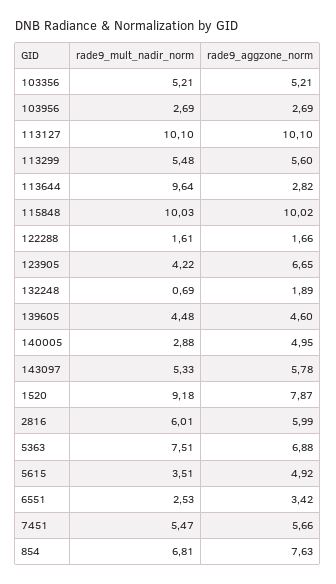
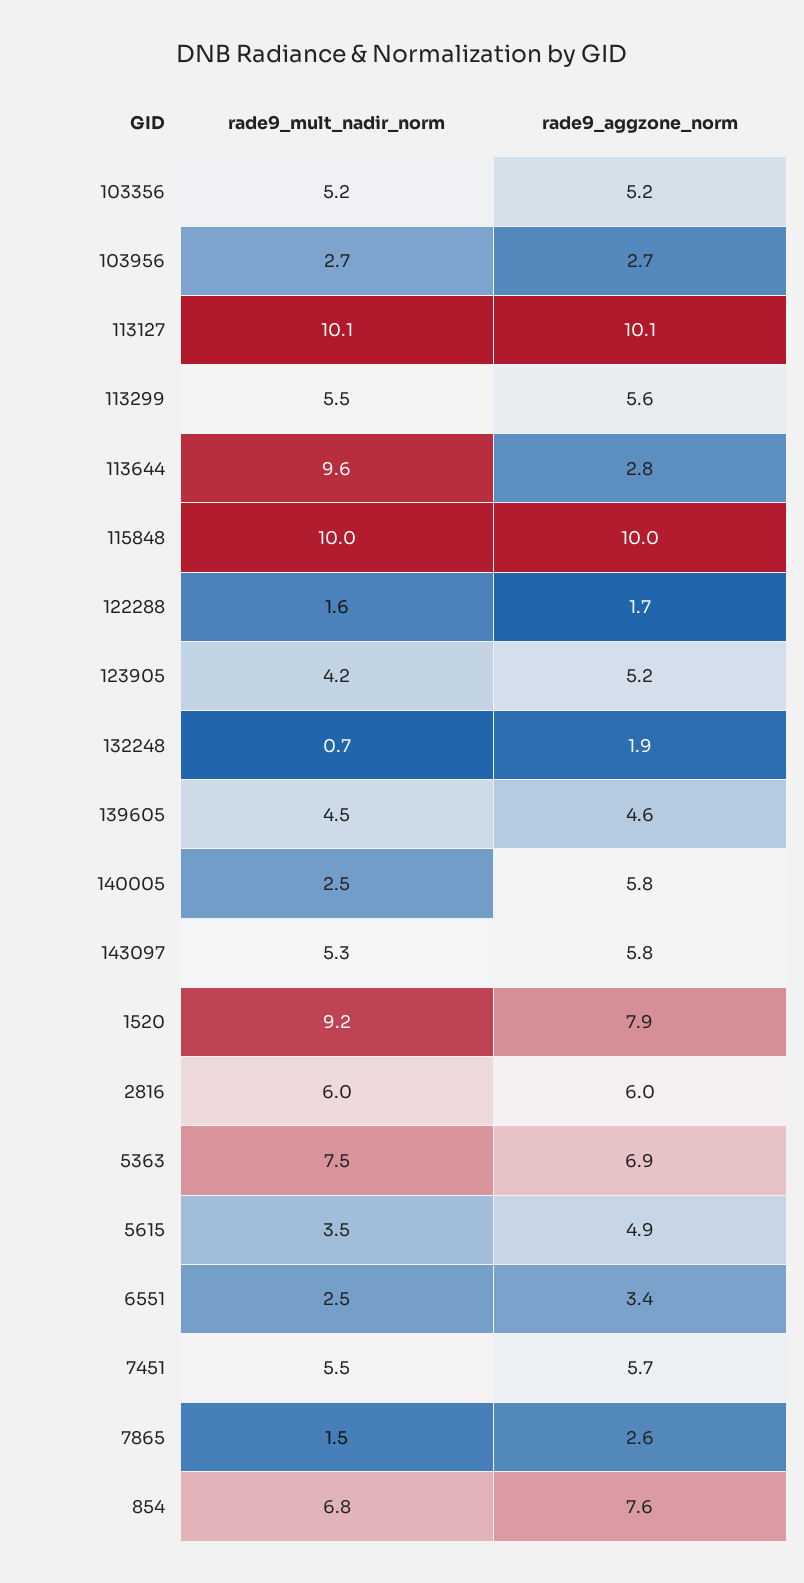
  {
    "rade9_mult_nadir_norm": {
      "103356": 5.21,
      "103956": 2.69,
      "113127": 10.1,
      "113299": 5.48,
      "113644": 9.64,
      "115848": 10.03,
      "122288": 1.61,
      "123905": 4.22,
      "132248": 0.69,
      "139605": 4.48,
-     "140005": 2.88,
+     "140005": 2.5,
      "143097": 5.33,
      "1520": 9.18,
      "2816": 6.01,
      "5363": 7.51,
      "5615": 3.51,
      "6551": 2.53,
      "7451": 5.47,
-     "854": 6.81
+     "854": 6.81,
+     "7865": 1.5
    },
    "rade9_aggzone_norm": {
      "103356": 5.21,
      "103956": 2.69,
      "113127": 10.1,
      "113299": 5.6,
      "113644": 2.82,
      "115848": 10.02,
      "122288": 1.66,
-     "123905": 6.65,
+     "123905": 5.2,
      "132248": 1.89,
      "139605": 4.6,
-     "140005": 4.95,
+     "140005": 5.8,
      "143097": 5.78,
      "1520": 7.87,
      "2816": 5.99,
      "5363": 6.88,
      "5615": 4.92,
      "6551": 3.42,
      "7451": 5.66,
-     "854": 7.63
+     "854": 7.63,
+     "7865": 2.6
    }
  }

